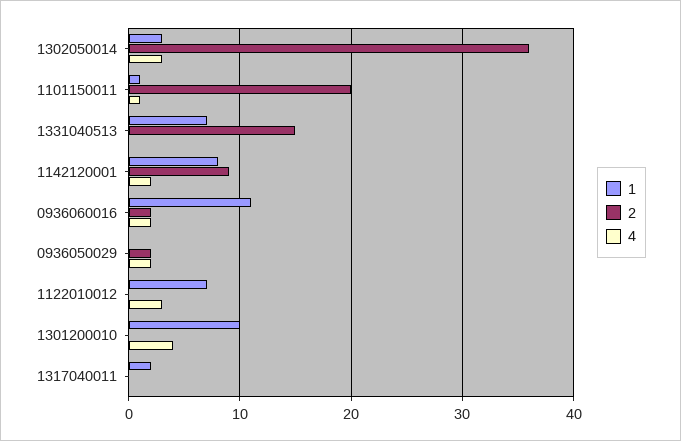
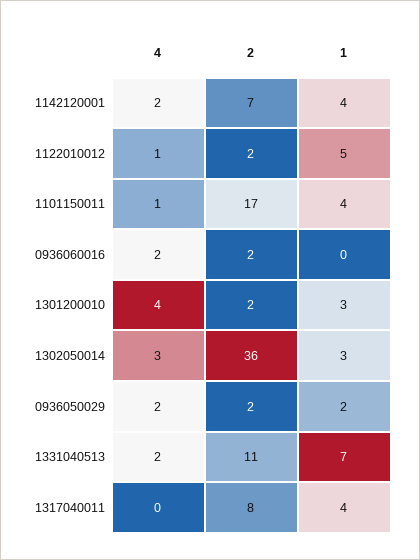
  {
    "1": {
      "1302050014": 3,
-     "1101150011": 1,
+     "1101150011": 4,
      "1331040513": 7,
-     "1142120001": 8,
+     "1142120001": 4,
-     "0936060016": 11,
+     "0936060016": 0,
-     "0936050029": 0,
+     "0936050029": 2,
-     "1122010012": 7,
+     "1122010012": 5,
-     "1301200010": 10,
+     "1301200010": 3,
-     "1317040011": 2
+     "1317040011": 4
    },
    "2": {
      "1302050014": 36,
-     "1101150011": 20,
+     "1101150011": 17,
-     "1331040513": 15,
+     "1331040513": 11,
-     "1142120001": 9,
+     "1142120001": 7,
      "0936060016": 2,
      "0936050029": 2,
-     "1122010012": 0,
+     "1122010012": 2,
-     "1301200010": 0,
+     "1301200010": 2,
-     "1317040011": 0
+     "1317040011": 8
    },
    "4": {
      "1302050014": 3,
      "1101150011": 1,
-     "1331040513": 0,
+     "1331040513": 2,
      "1142120001": 2,
      "0936060016": 2,
      "0936050029": 2,
-     "1122010012": 3,
+     "1122010012": 1,
      "1301200010": 4,
      "1317040011": 0
    }
  }

